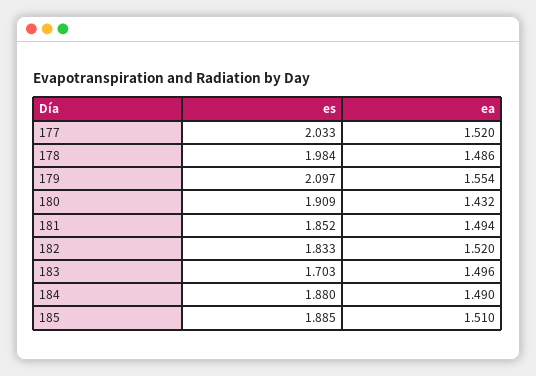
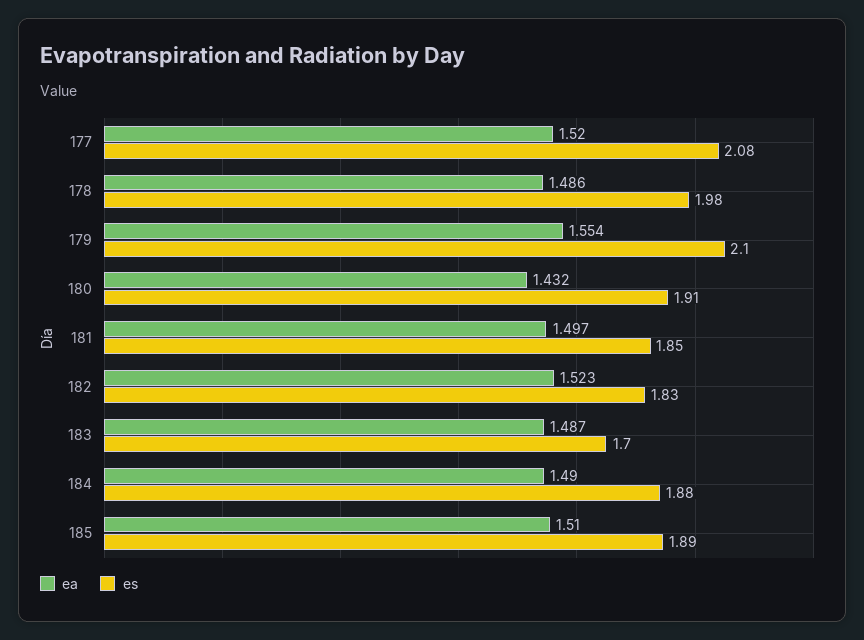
  {
    "es": {
-     "177": 2.033,
+     "177": 2.08,
      "178": 1.984,
      "179": 2.097,
      "180": 1.909,
      "181": 1.852,
      "182": 1.833,
      "183": 1.703,
      "184": 1.88,
      "185": 1.885
    },
    "ea": {
      "177": 1.52,
      "178": 1.486,
      "179": 1.554,
      "180": 1.432,
-     "181": 1.494,
+     "181": 1.497,
-     "182": 1.52,
+     "182": 1.523,
-     "183": 1.496,
+     "183": 1.487,
      "184": 1.49,
      "185": 1.51
    }
  }

